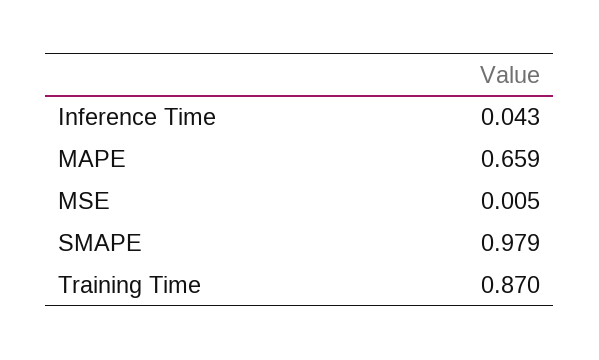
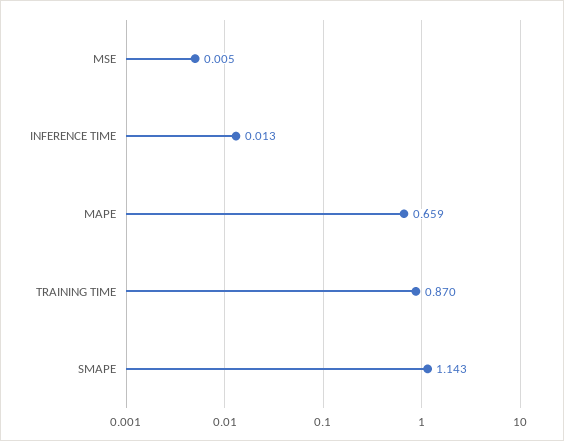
  {
-   "Inference Time": 0.043,
+   "Inference Time": 0.013,
    "MAPE": 0.659,
    "MSE": 0.005,
-   "SMAPE": 0.979,
+   "SMAPE": 1.143,
    "Training Time": 0.87
  }

